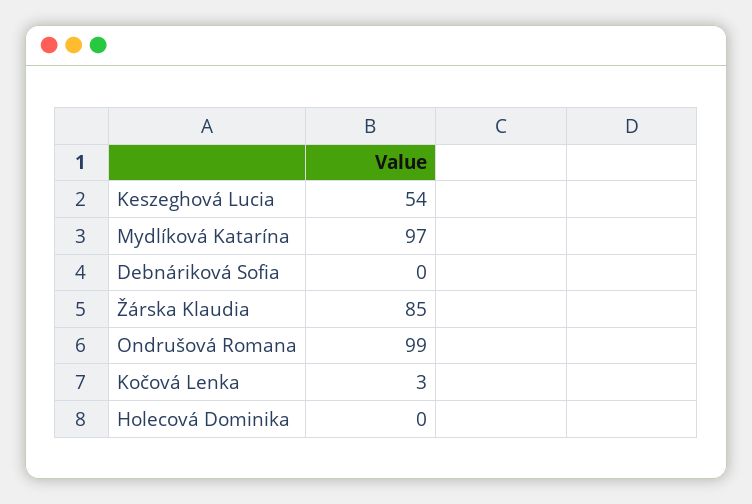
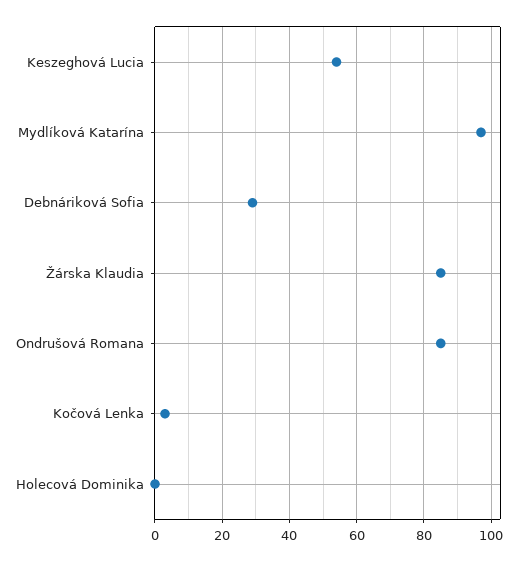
  {
    "Keszeghová Lucia": 54,
    "Mydlíková Katarína": 97,
-   "Debnáriková Sofia": 0,
+   "Debnáriková Sofia": 30,
    "Žárska Klaudia": 85,
-   "Ondrušová Romana": 99,
+   "Ondrušová Romana": 85,
    "Kočová Lenka": 3,
    "Holecová Dominika": 0
  }

